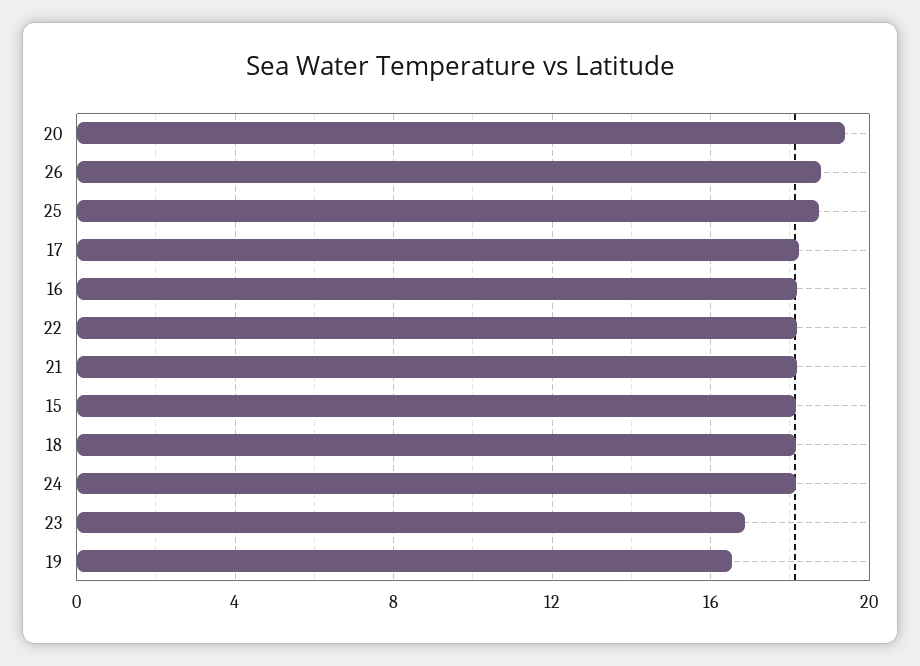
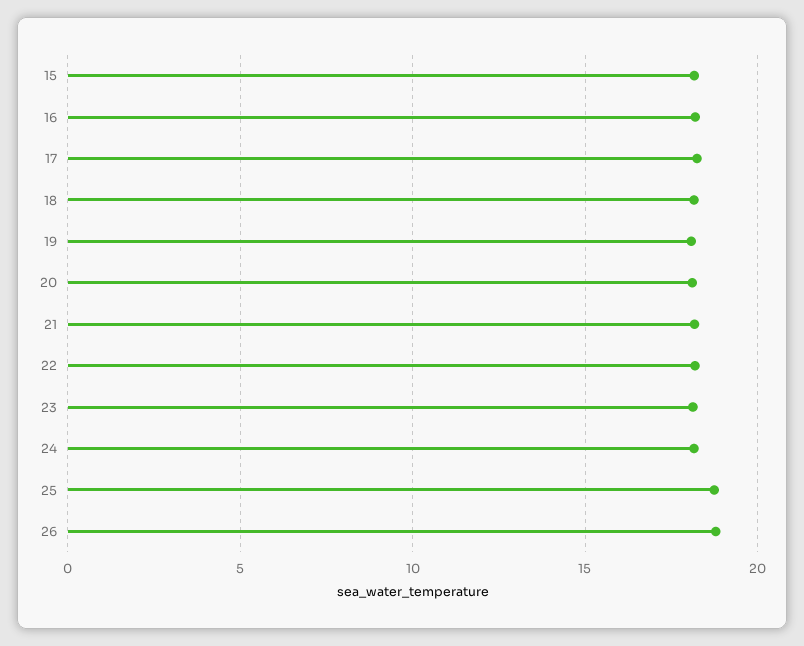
  {
-   "20": 19.5,
+   "20": 18,
    "26": 19,
    "25": 18.5,
    "17": 18,
    "16": 18,
    "22": 18,
    "21": 18,
    "15": 18,
    "18": 18,
    "24": 18,
-   "23": 17,
+   "23": 18,
-   "19": 16.5
+   "19": 18
  }

